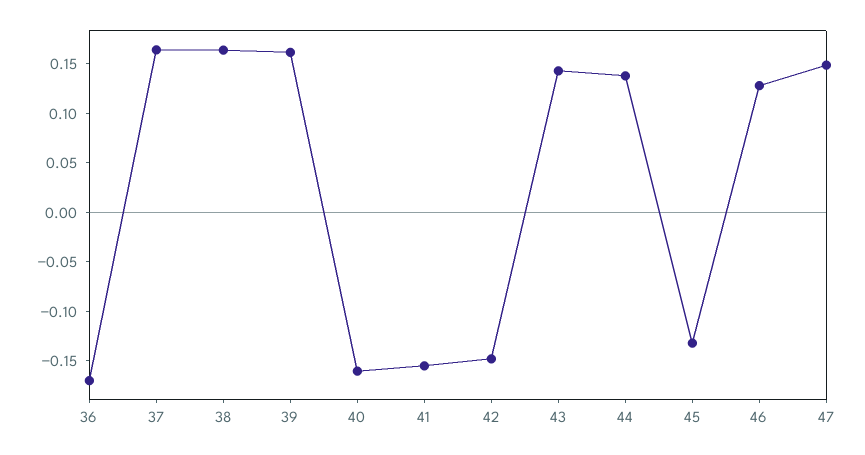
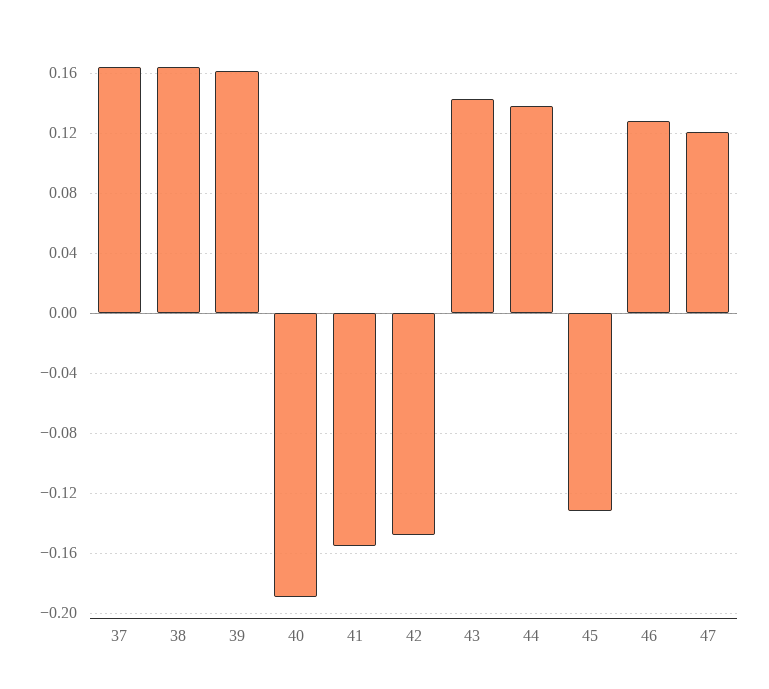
  {
-   "36": -0.17,
    "37": 0.165,
    "38": 0.165,
    "39": 0.16,
-   "40": -0.16,
+   "40": -0.19,
    "41": -0.155,
    "42": -0.15,
    "43": 0.145,
    "44": 0.14,
    "45": -0.13,
    "46": 0.13,
-   "47": 0.15
+   "47": 0.12
  }

